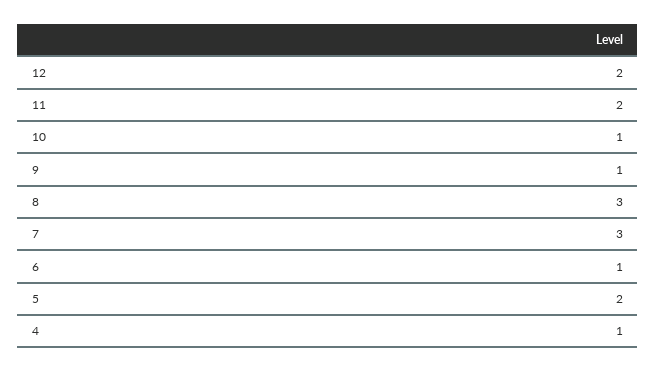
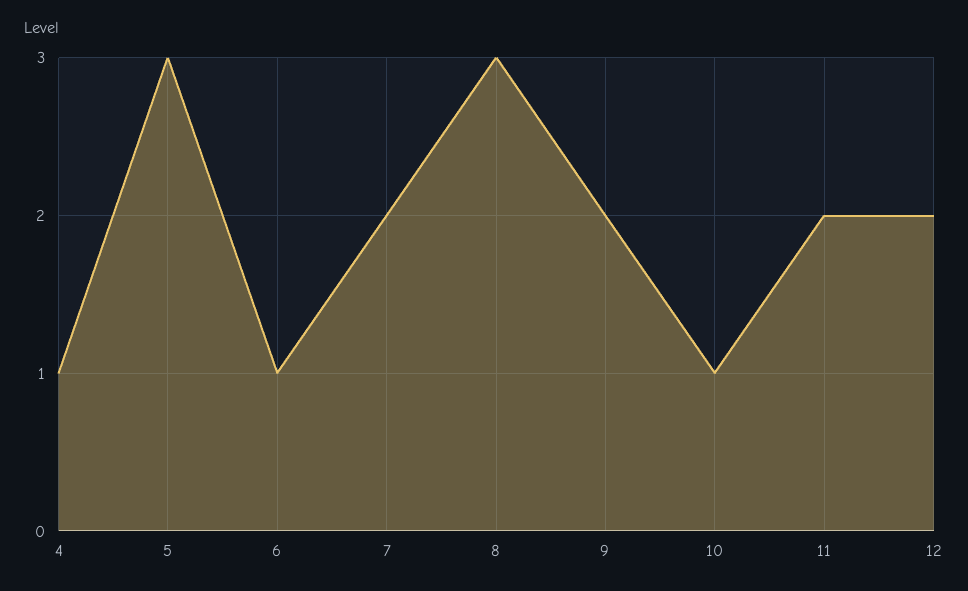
  {
    "12": 2,
    "11": 2,
    "10": 1,
-   "9": 1,
+   "9": 2,
    "8": 3,
-   "7": 3,
+   "7": 2,
    "6": 1,
-   "5": 2,
+   "5": 3,
    "4": 1
  }

